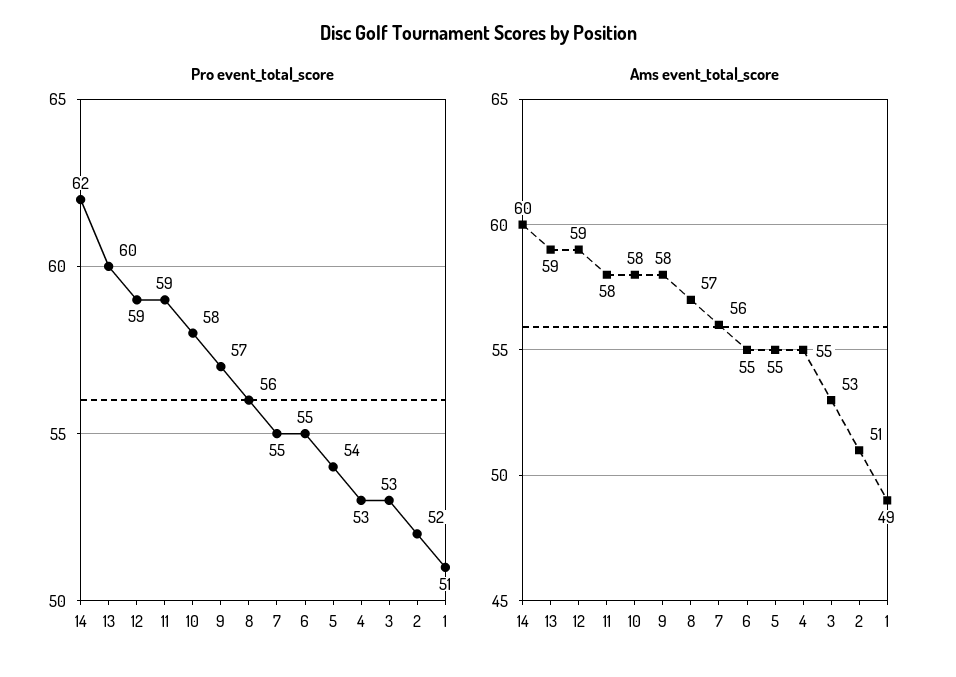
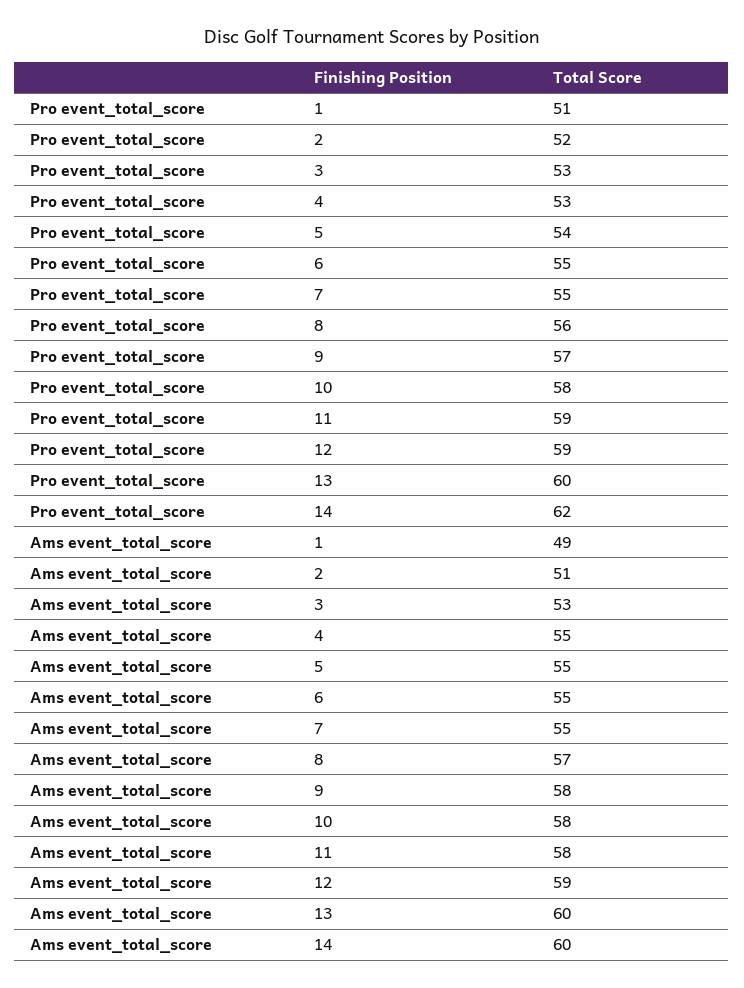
  {
    "Pro event_total_score": {
      "14": 62,
      "13": 60,
      "12": 59,
      "11": 59,
      "10": 58,
      "9": 57,
      "8": 56,
      "7": 55,
      "6": 55,
      "5": 54,
      "4": 53,
      "3": 53,
      "2": 52,
      "1": 51
    },
    "Ams event_total_score": {
      "14": 60,
-     "13": 59,
+     "13": 60,
      "12": 59,
      "11": 58,
      "10": 58,
      "9": 58,
      "8": 57,
-     "7": 56,
+     "7": 55,
      "6": 55,
      "5": 55,
      "4": 55,
      "3": 53,
      "2": 51,
      "1": 49
    }
  }

